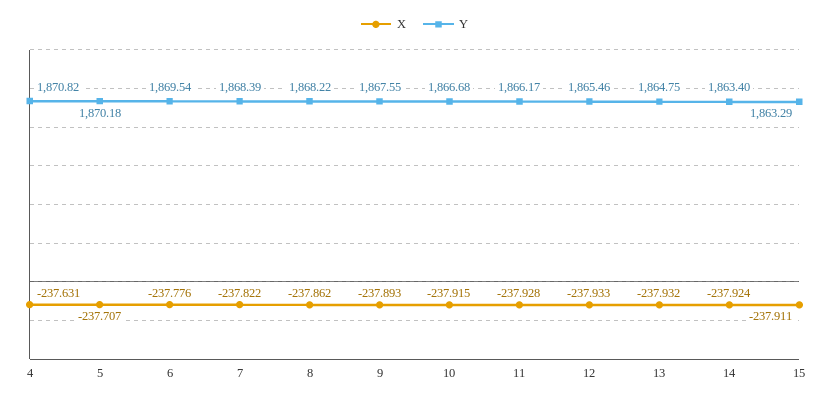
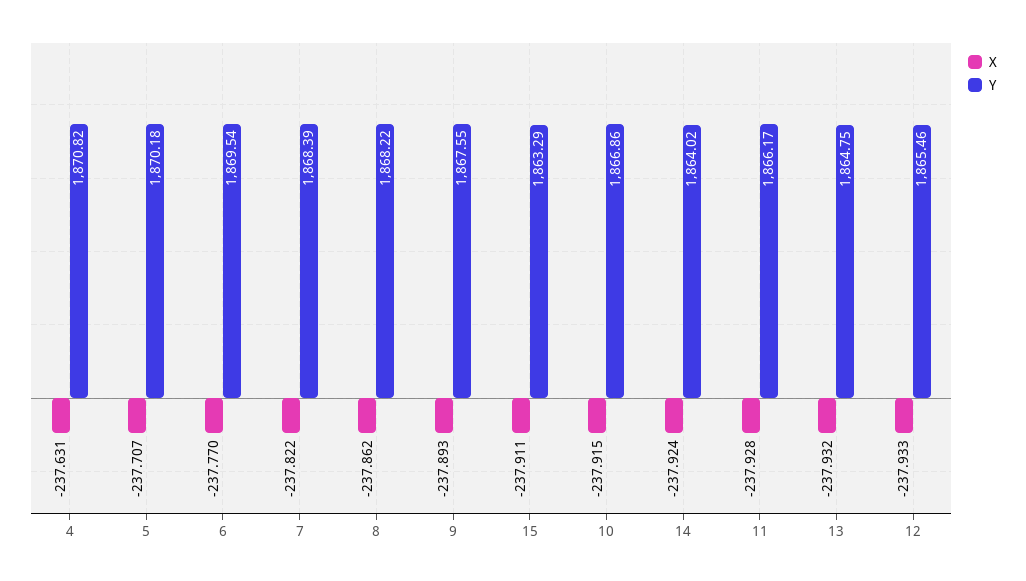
  {
    "X": {
      "4": -237.631,
      "5": -237.707,
-     "6": -237.776,
+     "6": -237.77,
      "7": -237.822,
      "8": -237.862,
      "9": -237.893,
      "10": -237.915,
      "11": -237.928,
      "12": -237.933,
      "13": -237.932,
      "14": -237.924,
      "15": -237.911
    },
    "Y": {
      "4": 1870.82,
      "5": 1870.18,
      "6": 1869.54,
      "7": 1868.39,
      "8": 1868.22,
      "9": 1867.55,
-     "10": 1866.68,
+     "10": 1866.86,
      "11": 1866.17,
      "12": 1865.46,
      "13": 1864.75,
-     "14": 1863.4,
+     "14": 1864.02,
      "15": 1863.29
    }
  }

